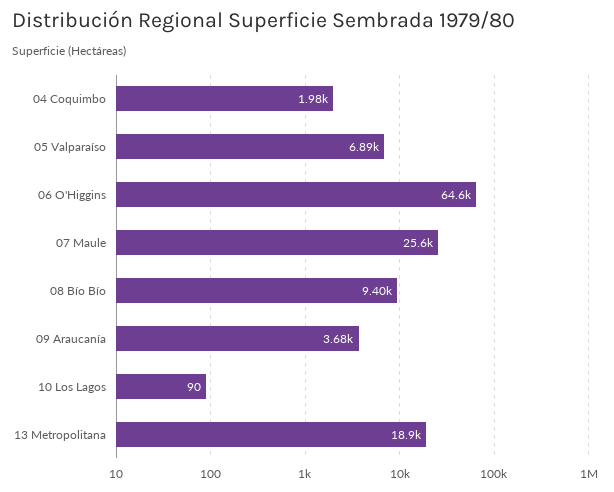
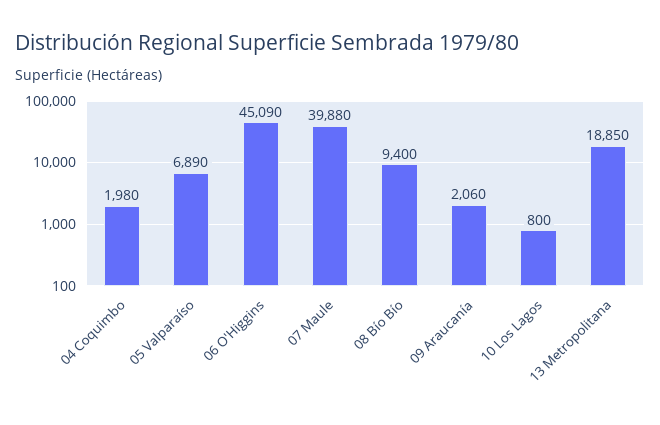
  {
    "04 Coquimbo": 1980,
    "05 Valparaíso": 6890,
-   "06 O'Higgins": 64600,
+   "06 O'Higgins": 45090,
-   "07 Maule": 25600,
+   "07 Maule": 39880,
    "08 Bío Bío": 9400,
-   "09 Araucanía": 3680,
+   "09 Araucanía": 2060,
-   "10 Los Lagos": 90,
+   "10 Los Lagos": 800,
    "13 Metropolitana": 18850
  }

